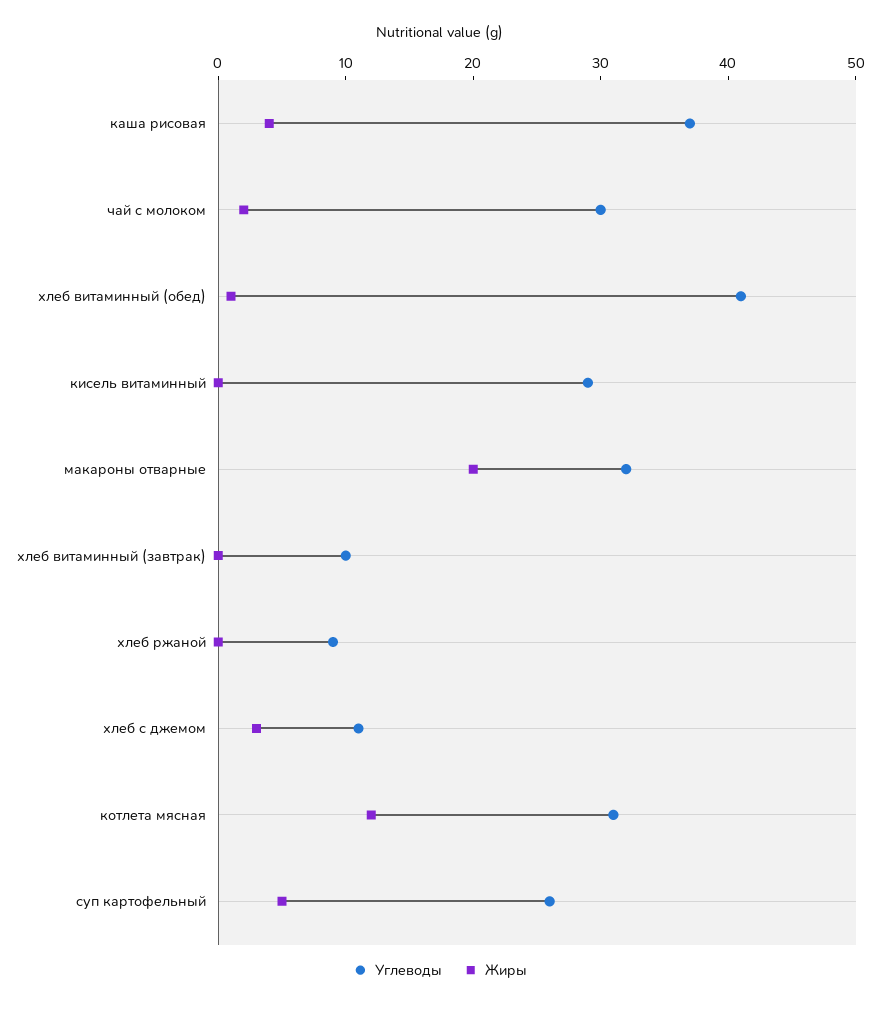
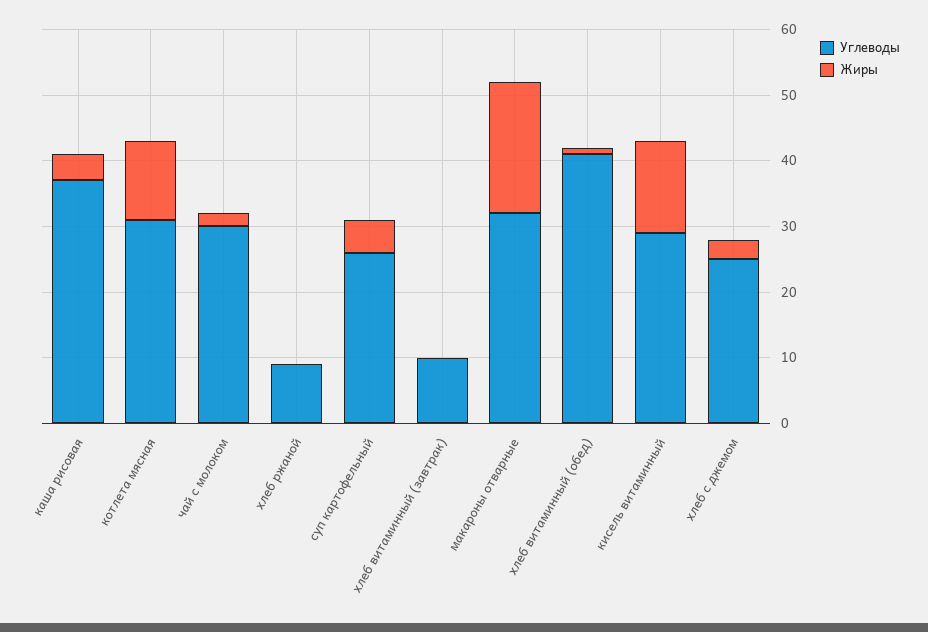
  {
    "Углеводы": {
      "каша рисовая": 37,
      "чай с молоком": 30,
      "хлеб витаминный (обед)": 41,
      "кисель витаминный": 29,
      "макароны отварные": 32,
      "хлеб витаминный (завтрак)": 10,
      "хлеб ржаной": 9,
-     "хлеб с джемом": 11,
+     "хлеб с джемом": 25,
      "котлета мясная": 31,
      "суп картофельный": 26
    },
    "Жиры": {
      "каша рисовая": 4,
      "чай с молоком": 2,
      "хлеб витаминный (обед)": 1,
-     "кисель витаминный": 0,
+     "кисель витаминный": 15,
      "макароны отварные": 20,
      "хлеб витаминный (завтрак)": 0,
      "хлеб ржаной": 0,
      "хлеб с джемом": 3,
      "котлета мясная": 12,
      "суп картофельный": 5
    }
  }

